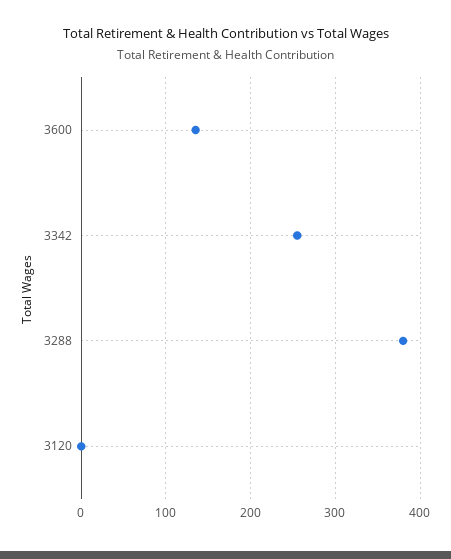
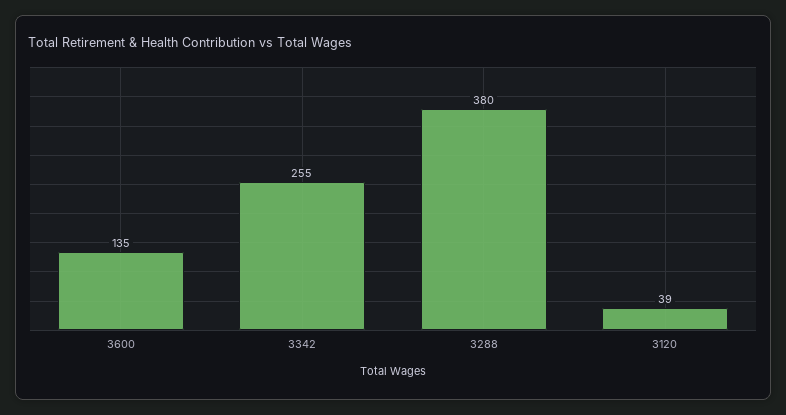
  {
    "3600": 135,
    "3342": 255,
    "3288": 380,
-   "3120": 0
+   "3120": 39
  }

